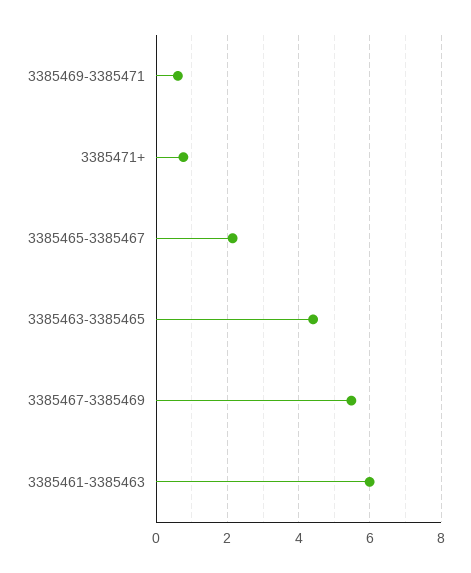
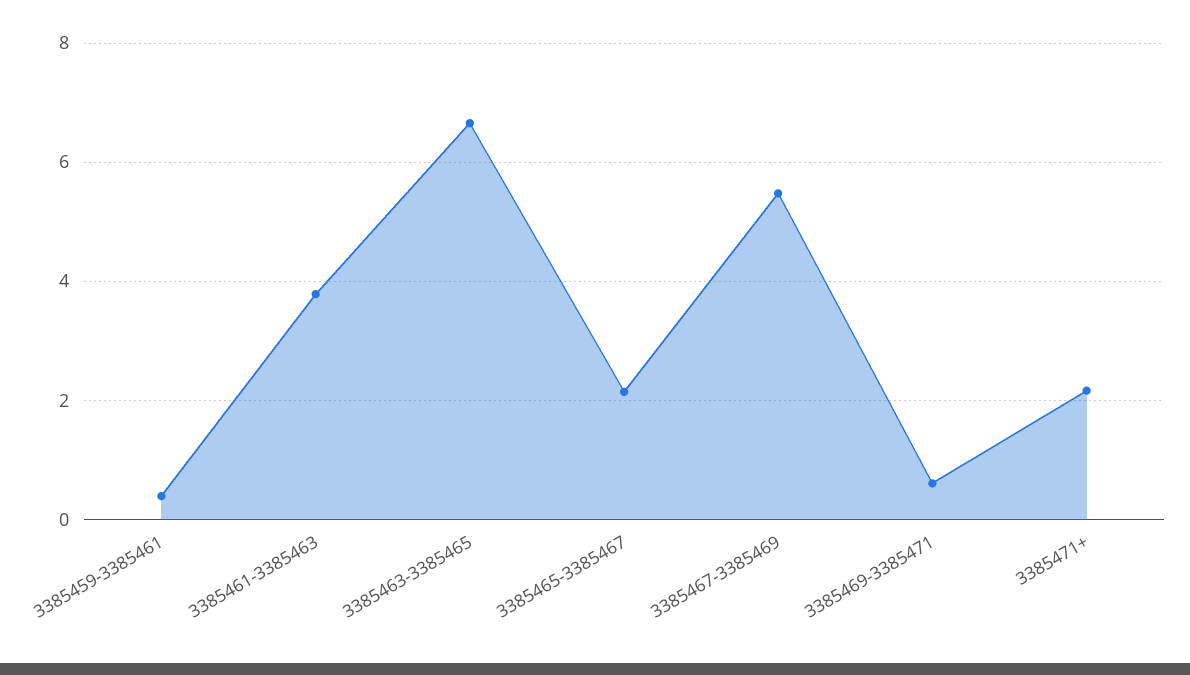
  {
    "3385469-3385471": 0.6,
-   "3385471+": 0.8,
+   "3385471+": 2.2,
    "3385465-3385467": 2.2,
-   "3385463-3385465": 4.4,
+   "3385463-3385465": 6.6,
    "3385467-3385469": 5.4,
-   "3385461-3385463": 6
+   "3385461-3385463": 3.8,
+   "3385459-3385461": 0.4
  }

